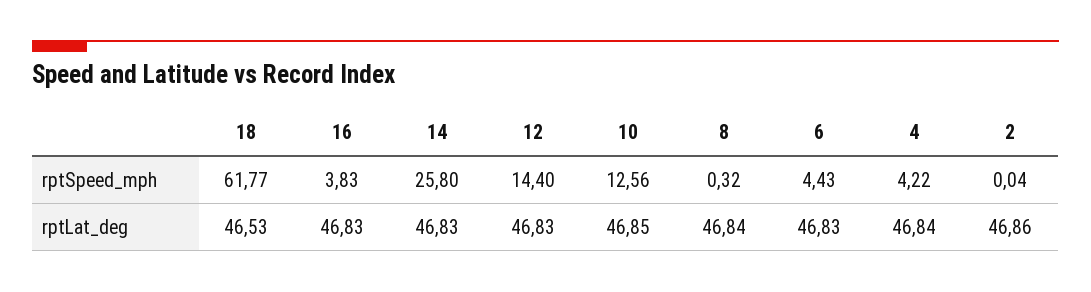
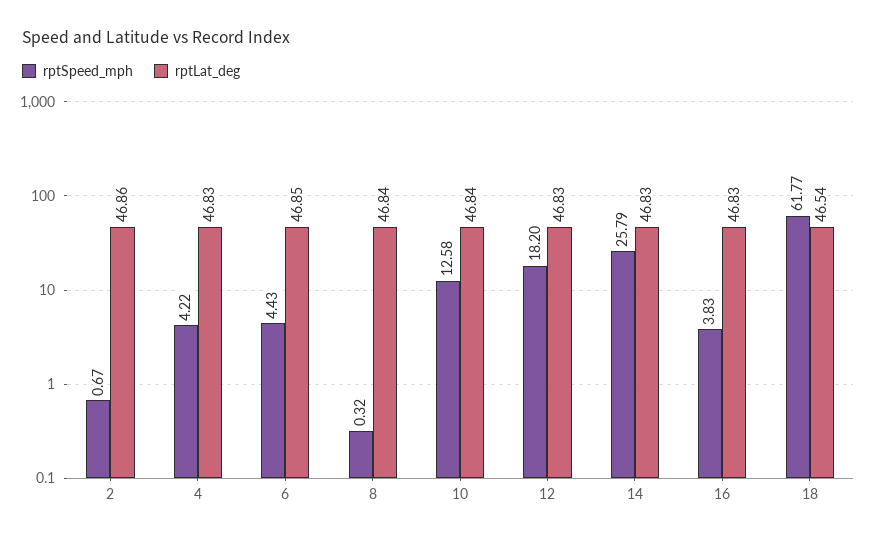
  {
    "rptSpeed_mph": {
      "18": 61.77,
      "16": 3.83,
-     "14": 25.8,
+     "14": 25.79,
-     "12": 14.4,
+     "12": 18.2,
-     "10": 12.56,
+     "10": 12.58,
      "8": 0.32,
      "6": 4.43,
      "4": 4.22,
-     "2": 0.04
+     "2": 0.67
    },
    "rptLat_deg": {
-     "18": 46.53,
+     "18": 46.54,
      "16": 46.83,
      "14": 46.83,
      "12": 46.83,
-     "10": 46.85,
+     "10": 46.84,
      "8": 46.84,
-     "6": 46.83,
+     "6": 46.85,
-     "4": 46.84,
+     "4": 46.83,
      "2": 46.86
    }
  }

